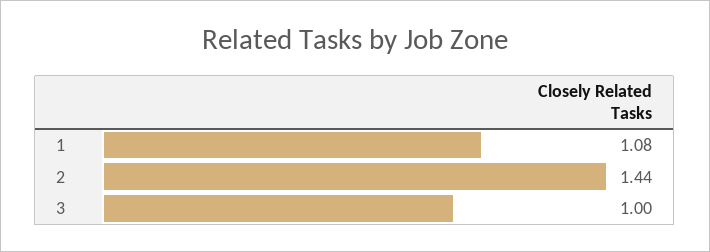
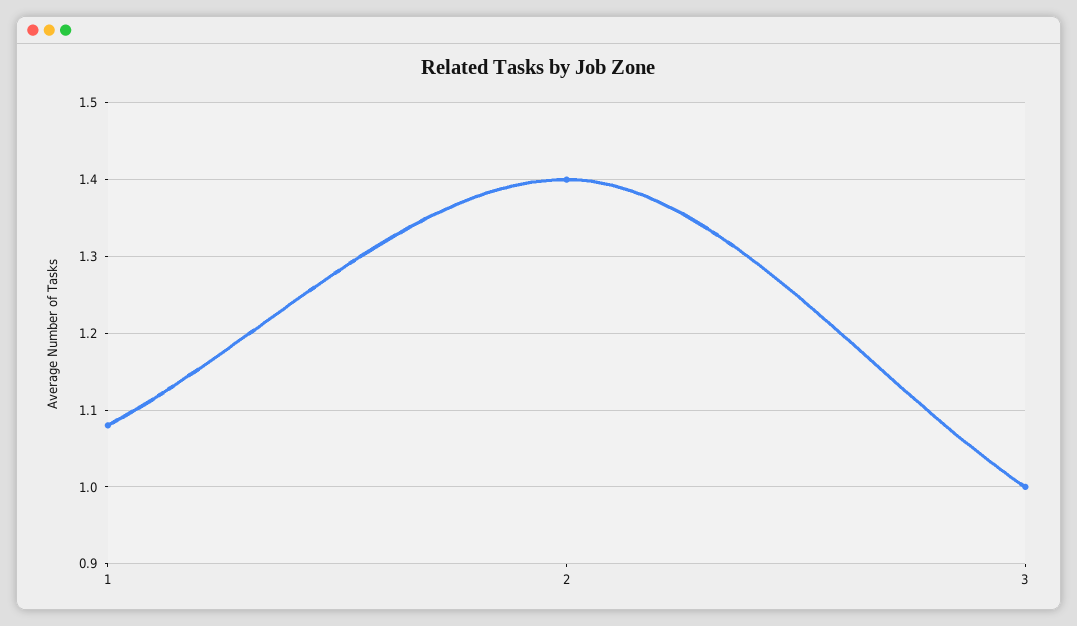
  {
    "1": 1.08,
-   "2": 1.44,
+   "2": 1.4,
    "3": 1
  }

